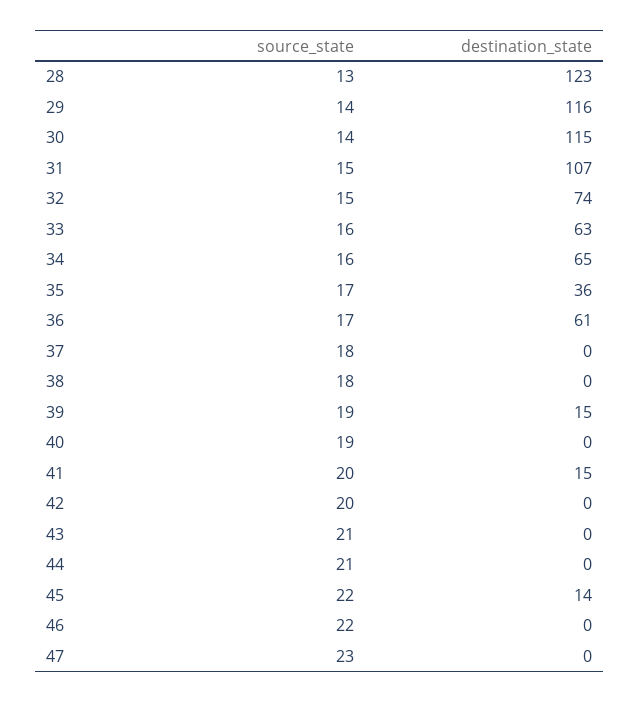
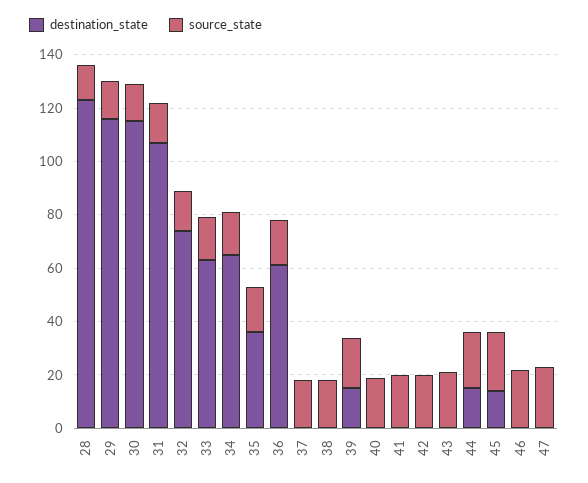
  {
    "source_state": {
      "28": 13,
      "29": 14,
      "30": 14,
      "31": 15,
      "32": 15,
      "33": 16,
      "34": 16,
      "35": 17,
      "36": 17,
      "37": 18,
      "38": 18,
      "39": 19,
      "40": 19,
      "41": 20,
      "42": 20,
      "43": 21,
      "44": 21,
      "45": 22,
      "46": 22,
      "47": 23
    },
    "destination_state": {
      "28": 123,
      "29": 116,
      "30": 115,
      "31": 107,
      "32": 74,
      "33": 63,
      "34": 65,
      "35": 36,
      "36": 61,
      "37": 0,
      "38": 0,
      "39": 15,
      "40": 0,
-     "41": 15,
+     "41": 0,
      "42": 0,
      "43": 0,
-     "44": 0,
+     "44": 15,
      "45": 14,
      "46": 0,
      "47": 0
    }
  }

